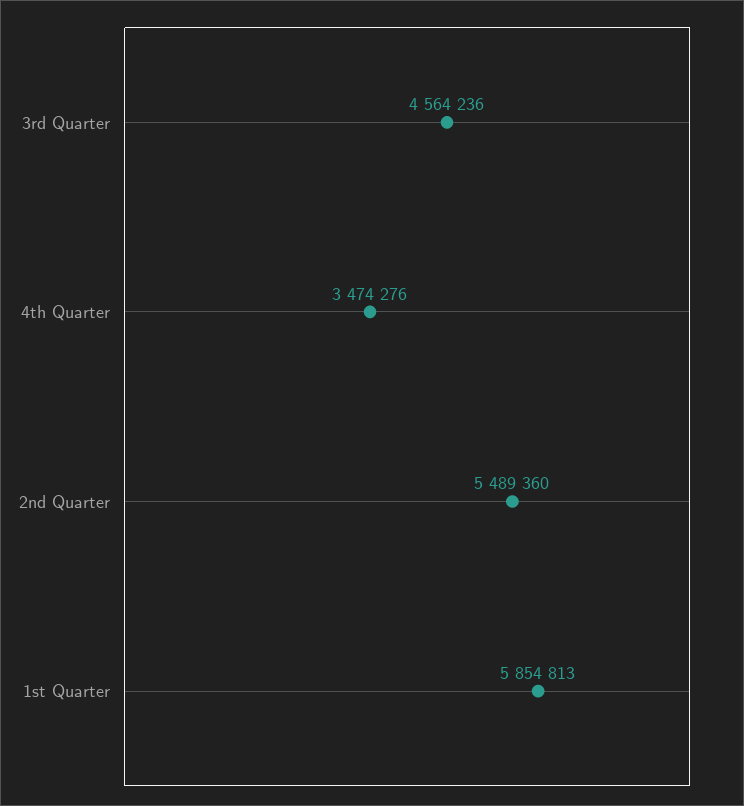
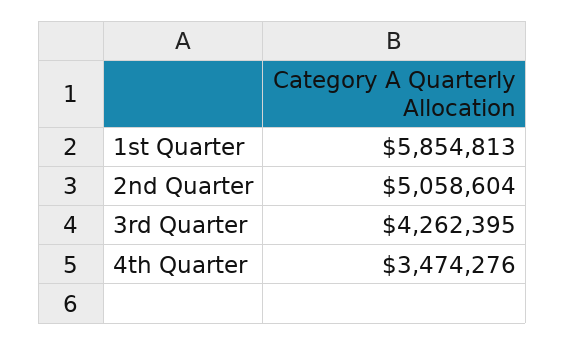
  {
-   "3rd Quarter": 4564236,
+   "3rd Quarter": 4262395,
    "4th Quarter": 3474276,
-   "2nd Quarter": 5489360,
+   "2nd Quarter": 5058604,
    "1st Quarter": 5854813
  }

